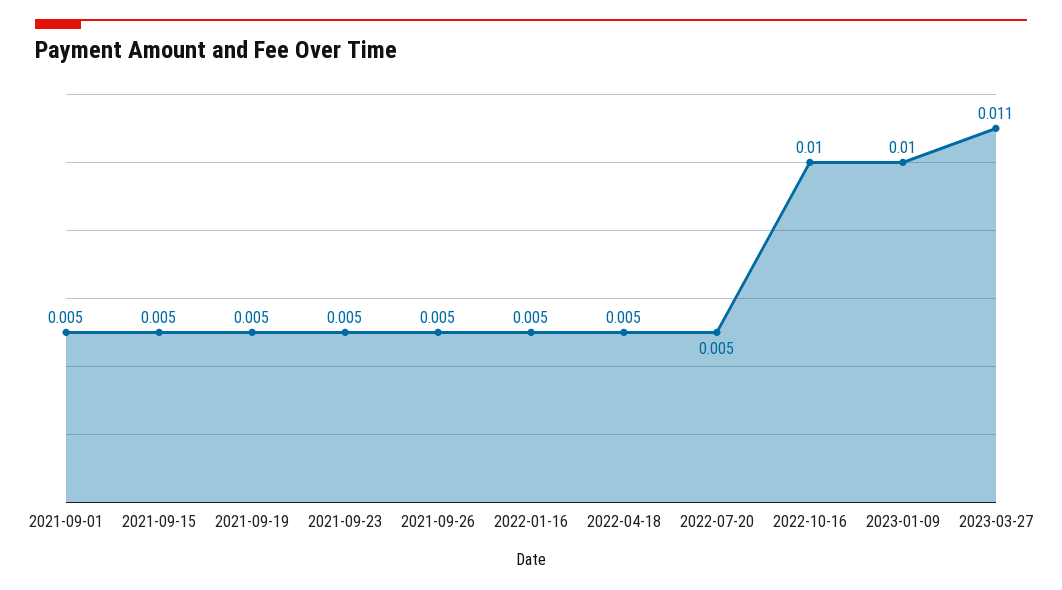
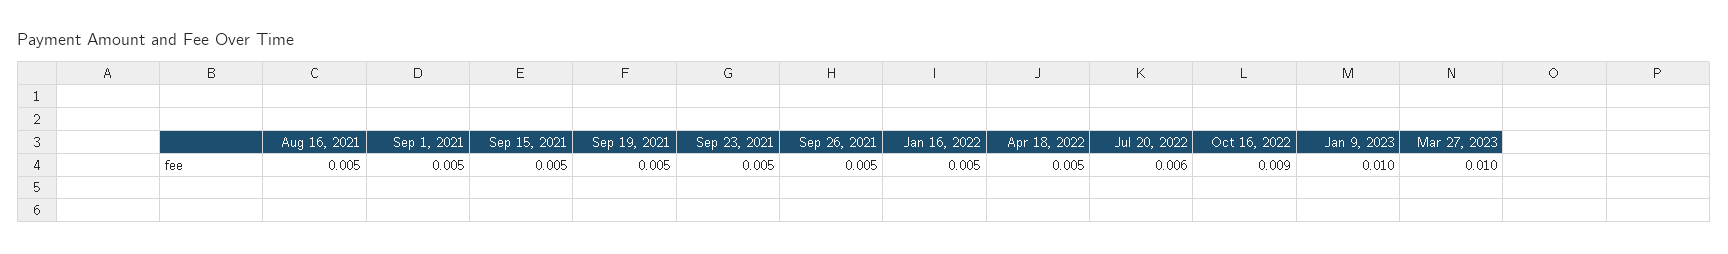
  {
    "2021-09-01": 0.005,
    "2021-09-15": 0.005,
    "2021-09-19": 0.005,
    "2021-09-23": 0.005,
    "2021-09-26": 0.005,
    "2022-01-16": 0.005,
    "2022-04-18": 0.005,
-   "2022-07-20": 0.005,
+   "2022-07-20": 0.006,
-   "2022-10-16": 0.01,
+   "2022-10-16": 0.009,
    "2023-01-09": 0.01,
-   "2023-03-27": 0.011
+   "2023-03-27": 0.01,
+   "Aug 16, 2021": 0.005
  }

